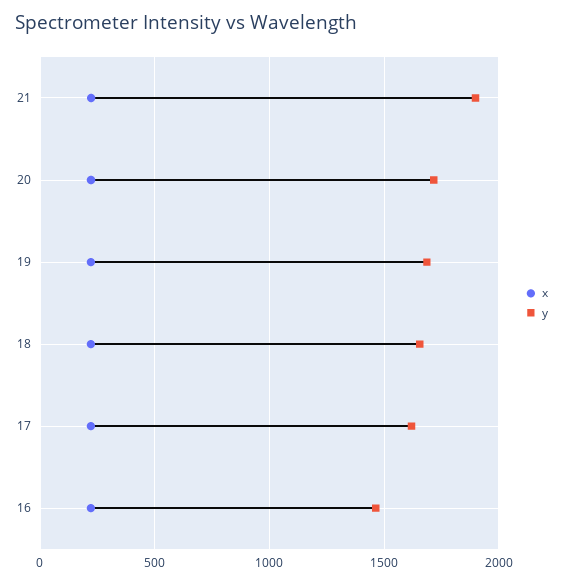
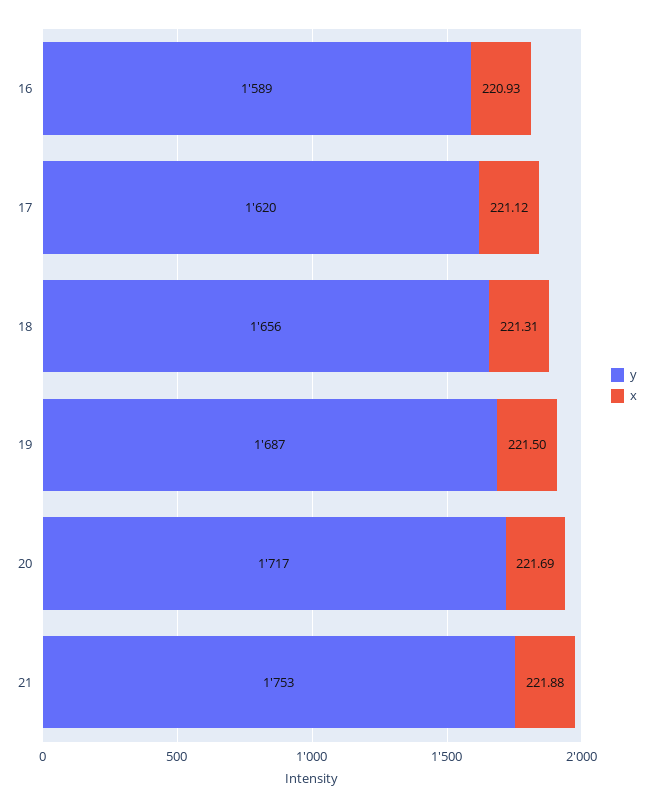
  {
    "x": {
      "21": 221.88,
      "20": 221.69,
      "19": 221.5,
      "18": 221.31,
      "17": 221.12,
      "16": 220.93
    },
    "y": {
-     "21": 1900,
+     "21": 1753,
      "20": 1717,
      "19": 1687,
      "18": 1656,
      "17": 1620,
-     "16": 1450
+     "16": 1589
    }
  }

